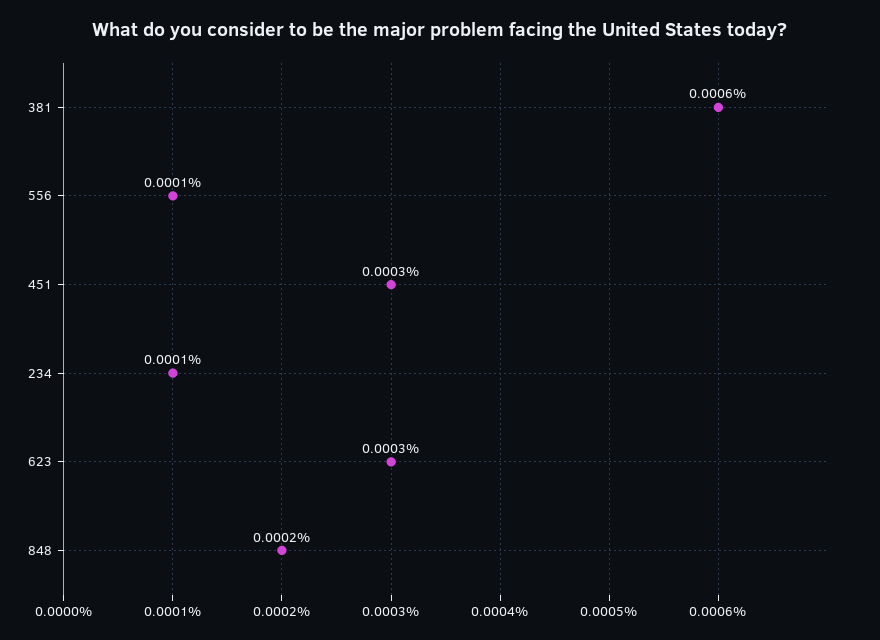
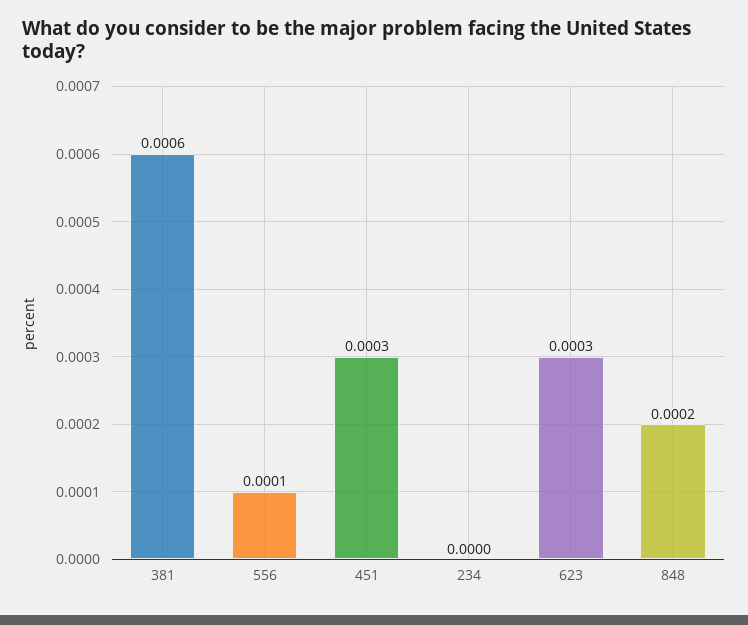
  {
    "381": 0.0006,
    "556": 0.0001,
    "451": 0.0003,
-   "234": 0.0001,
+   "234": 0,
    "623": 0.0003,
    "848": 0.0002
  }

